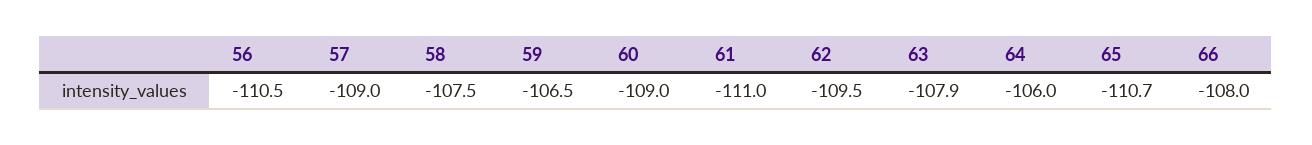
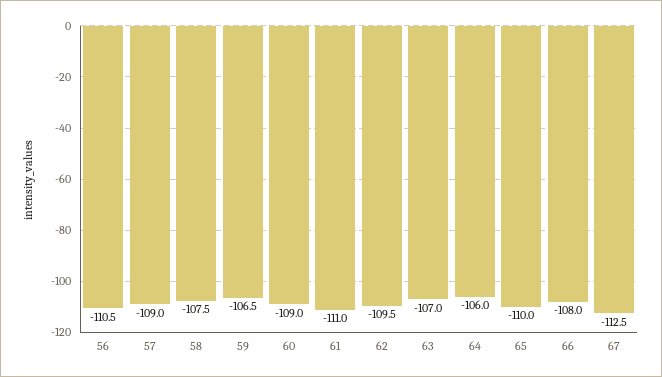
  {
    "56": -110.5,
    "57": -109,
    "58": -107.5,
    "59": -106.5,
    "60": -109,
    "61": -111,
    "62": -109.5,
-   "63": -107.9,
+   "63": -107,
    "64": -106,
-   "65": -110.7,
+   "65": -110,
-   "66": -108
+   "66": -108,
+   "67": -112.5
  }

